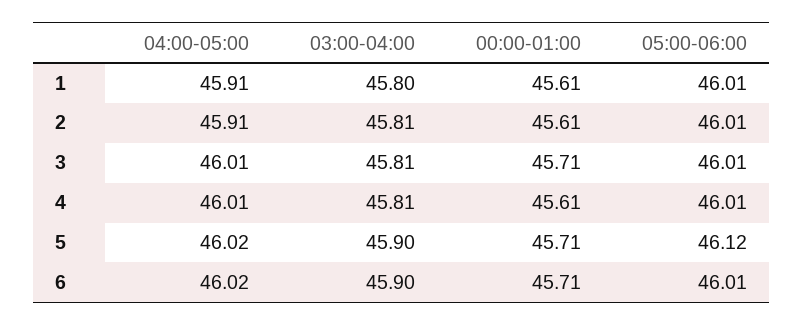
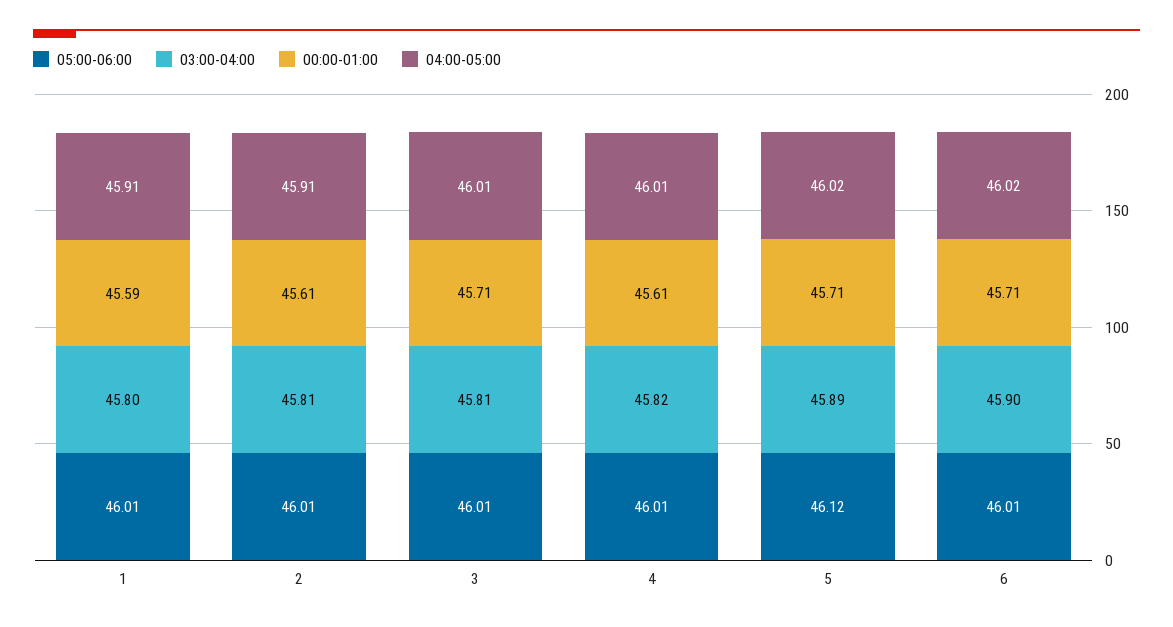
  {
    "04:00-05:00": {
      "1": 45.91,
      "2": 45.91,
      "3": 46.01,
      "4": 46.01,
      "5": 46.02,
      "6": 46.02
    },
    "03:00-04:00": {
      "1": 45.8,
      "2": 45.81,
      "3": 45.81,
-     "4": 45.81,
+     "4": 45.82,
-     "5": 45.9,
+     "5": 45.89,
      "6": 45.9
    },
    "00:00-01:00": {
-     "1": 45.61,
+     "1": 45.59,
      "2": 45.61,
      "3": 45.71,
      "4": 45.61,
      "5": 45.71,
      "6": 45.71
    },
    "05:00-06:00": {
      "1": 46.01,
      "2": 46.01,
      "3": 46.01,
      "4": 46.01,
      "5": 46.12,
      "6": 46.01
    }
  }

